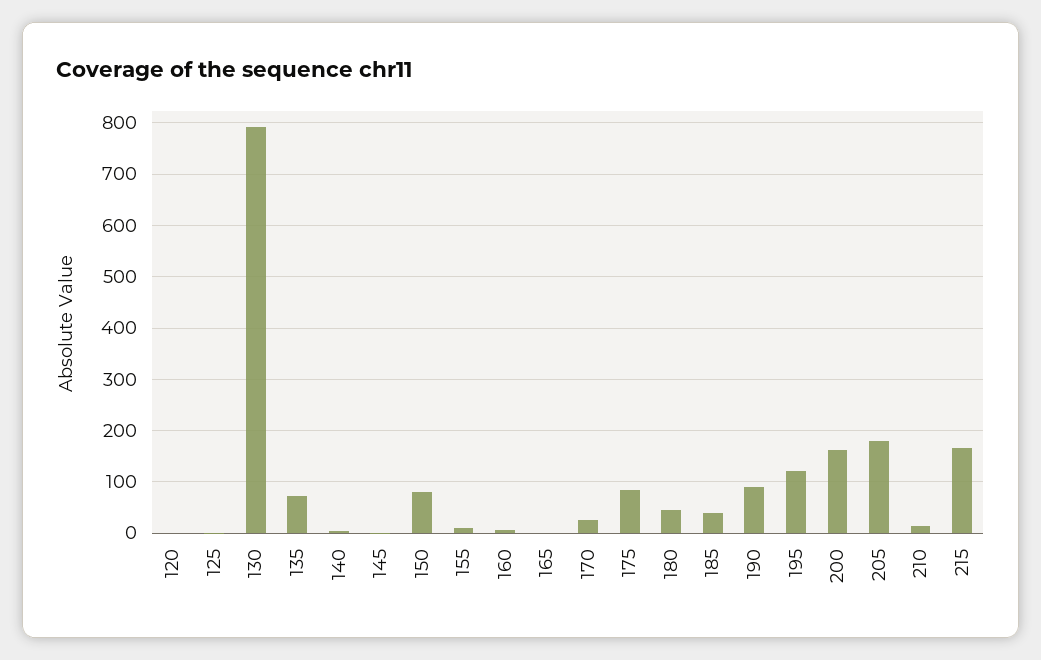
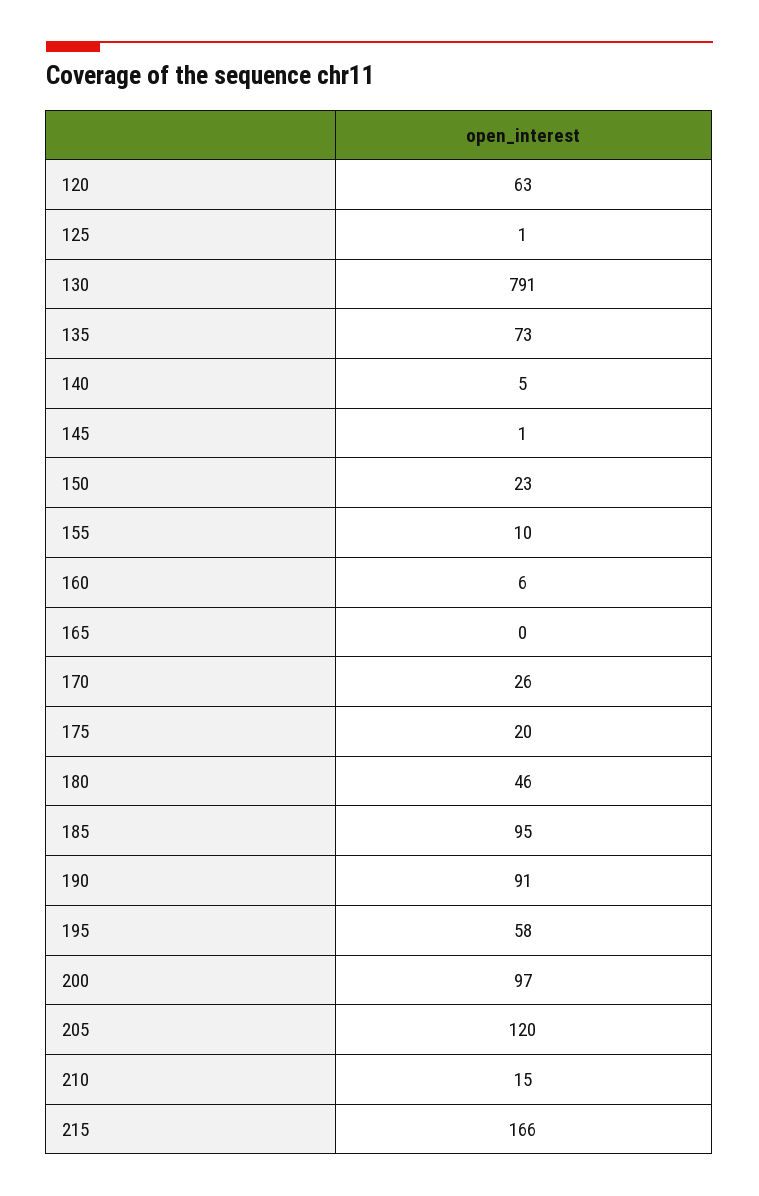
  {
-   "120": 0,
+   "120": 63,
    "125": 1,
    "130": 791,
    "135": 73,
    "140": 5,
    "145": 1,
-   "150": 80,
+   "150": 23,
    "155": 10,
    "160": 6,
    "165": 0,
    "170": 26,
-   "175": 80,
+   "175": 20,
    "180": 46,
-   "185": 40,
+   "185": 95,
    "190": 91,
-   "195": 120,
+   "195": 58,
-   "200": 160,
+   "200": 97,
-   "205": 180,
+   "205": 120,
    "210": 15,
    "215": 166
  }

